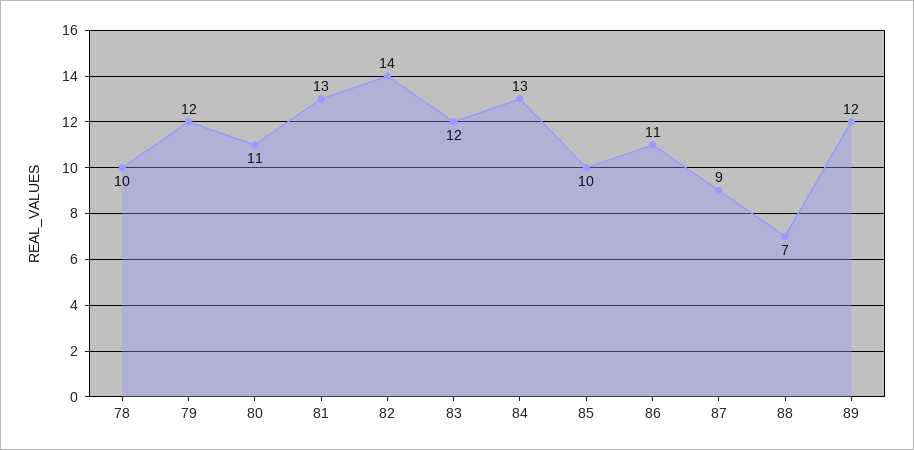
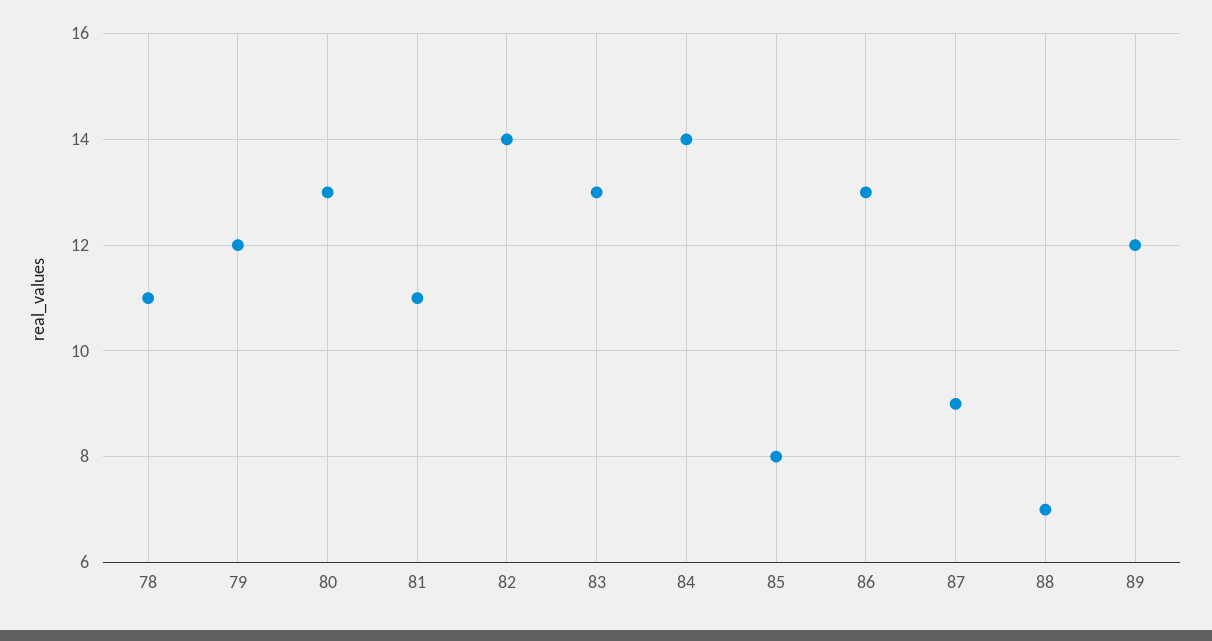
  {
-   "78": 10,
+   "78": 11,
    "79": 12,
-   "80": 11,
+   "80": 13,
-   "81": 13,
+   "81": 11,
    "82": 14,
-   "83": 12,
+   "83": 13,
-   "84": 13,
+   "84": 14,
-   "85": 10,
+   "85": 8,
-   "86": 11,
+   "86": 13,
    "87": 9,
    "88": 7,
    "89": 12
  }

